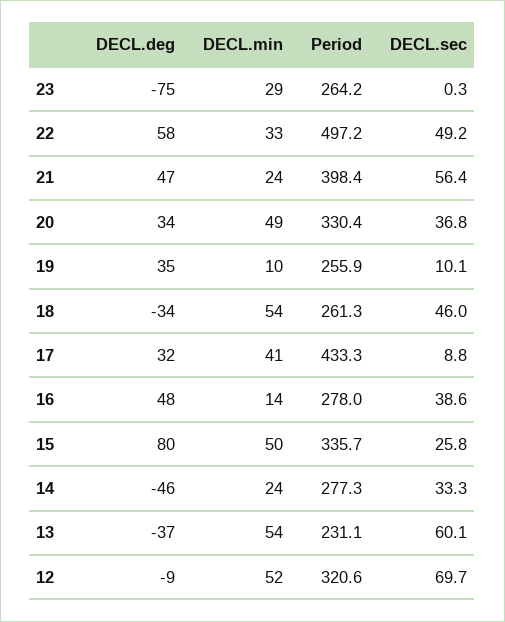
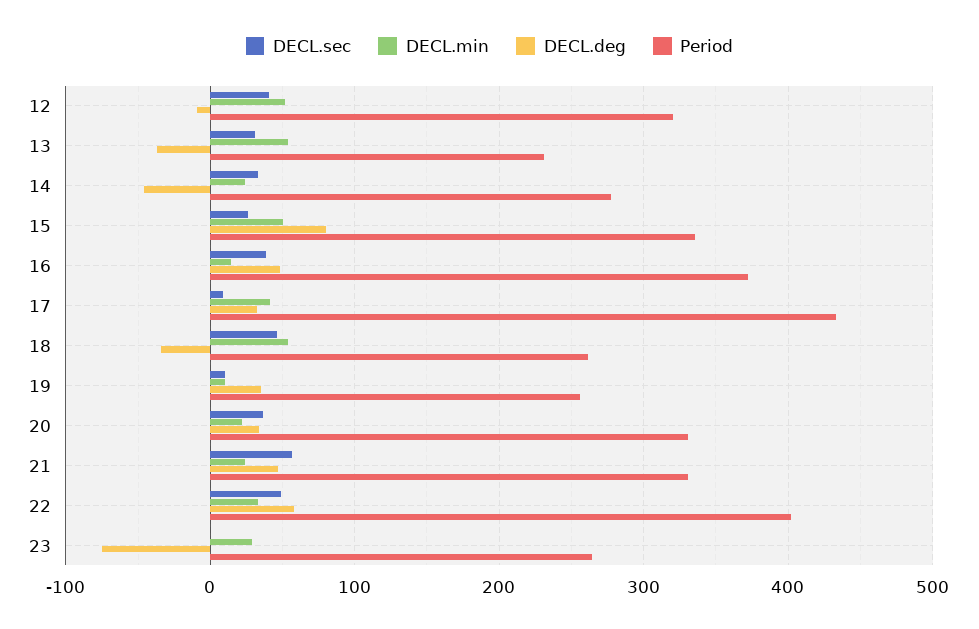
  {
    "DECL.deg": {
      "23": -75,
      "22": 58,
      "21": 47,
      "20": 34,
      "19": 35,
      "18": -34,
      "17": 32,
      "16": 48,
      "15": 80,
      "14": -46,
      "13": -37,
      "12": -9
    },
    "DECL.min": {
      "23": 29,
      "22": 33,
      "21": 24,
-     "20": 49,
+     "20": 20,
      "19": 10,
      "18": 54,
      "17": 41,
      "16": 14,
      "15": 50,
      "14": 24,
      "13": 54,
      "12": 52
    },
    "Period": {
      "23": 264.2,
-     "22": 497.2,
+     "22": 400,
-     "21": 398.4,
+     "21": 330,
      "20": 330.4,
      "19": 255.9,
      "18": 261.3,
      "17": 433.3,
-     "16": 278,
+     "16": 370,
      "15": 335.7,
      "14": 277.3,
      "13": 231.1,
      "12": 320.6
    },
    "DECL.sec": {
      "23": 0.3,
      "22": 49.2,
      "21": 56.4,
      "20": 36.8,
      "19": 10.1,
      "18": 46,
      "17": 8.8,
      "16": 38.6,
      "15": 25.8,
      "14": 33.3,
-     "13": 60.1,
+     "13": 30,
-     "12": 69.7
+     "12": 40
    }
  }

